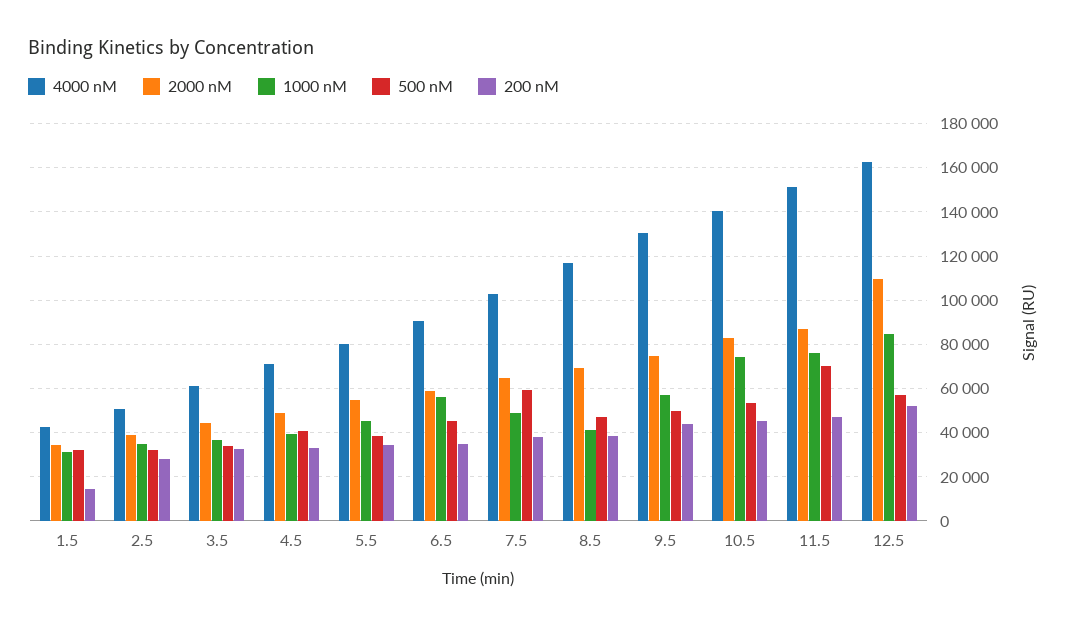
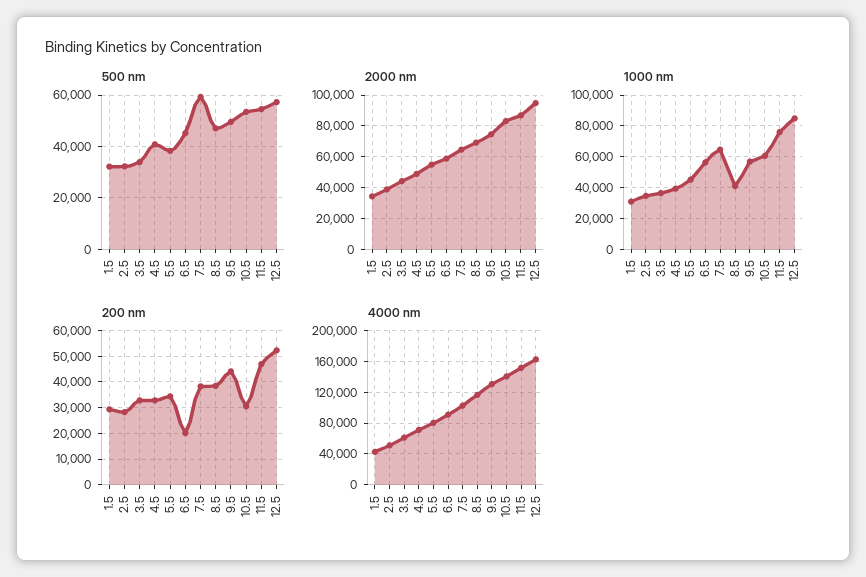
  {
    "4000 nM": {
      "1.5": 45000,
      "2.5": 50000,
      "3.5": 60000,
      "4.5": 70000,
      "5.5": 80000,
      "6.5": 90000,
      "7.5": 105000,
      "8.5": 115000,
      "9.5": 130000,
      "10.5": 140000,
      "11.5": 150000,
      "12.5": 165000
    },
    "2000 nM": {
      "1.5": 35000,
      "2.5": 40000,
      "3.5": 45000,
      "4.5": 50000,
      "5.5": 55000,
      "6.5": 60000,
      "7.5": 65000,
      "8.5": 70000,
      "9.5": 75000,
      "10.5": 85000,
      "11.5": 85000,
-     "12.5": 110000
+     "12.5": 95000
    },
    "1000 nM": {
      "1.5": 30000,
      "2.5": 35000,
      "3.5": 35000,
      "4.5": 40000,
      "5.5": 45000,
      "6.5": 55000,
-     "7.5": 50000,
+     "7.5": 65000,
      "8.5": 40000,
      "9.5": 55000,
-     "10.5": 75000,
+     "10.5": 60000,
      "11.5": 75000,
      "12.5": 85000
    },
    "500 nM": {
      "1.5": 32500,
      "2.5": 32500,
      "3.5": 35000,
      "4.5": 40000,
      "5.5": 37500,
      "6.5": 45000,
      "7.5": 60000,
      "8.5": 47500,
      "9.5": 50000,
      "10.5": 52500,
-     "11.5": 70000,
+     "11.5": 55000,
      "12.5": 57500
    },
    "200 nM": {
-     "1.5": 15000,
+     "1.5": 30000,
      "2.5": 27500,
      "3.5": 32500,
      "4.5": 32500,
      "5.5": 35000,
-     "6.5": 35000,
+     "6.5": 20000,
      "7.5": 37500,
      "8.5": 37500,
      "9.5": 45000,
-     "10.5": 45000,
+     "10.5": 30000,
      "11.5": 47500,
      "12.5": 52500
    }
  }

